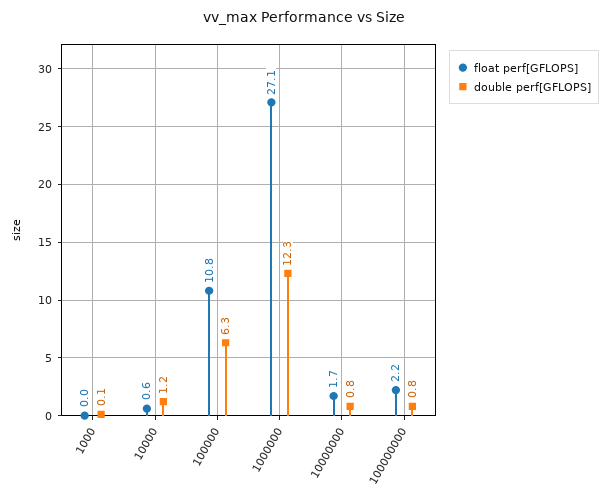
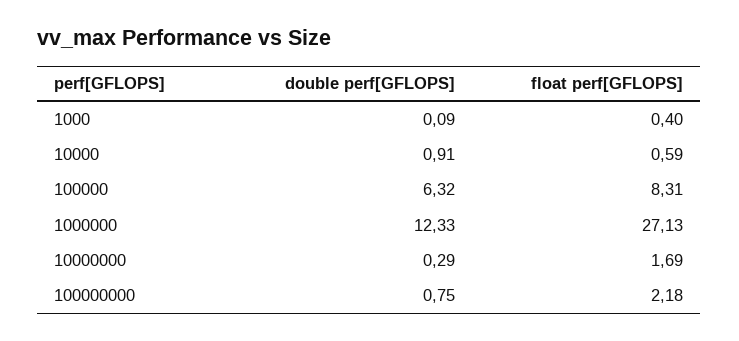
  {
    "float perf[GFLOPS]": {
-     "1000": 0,
+     "1000": 0.4,
      "10000": 0.59,
-     "100000": 10.8,
+     "100000": 8.31,
      "1000000": 27.13,
      "10000000": 1.69,
      "100000000": 2.18
    },
    "double perf[GFLOPS]": {
      "1000": 0.09,
-     "10000": 1.2,
+     "10000": 0.91,
      "100000": 6.32,
      "1000000": 12.33,
-     "10000000": 0.8,
+     "10000000": 0.29,
      "100000000": 0.75
    }
  }

